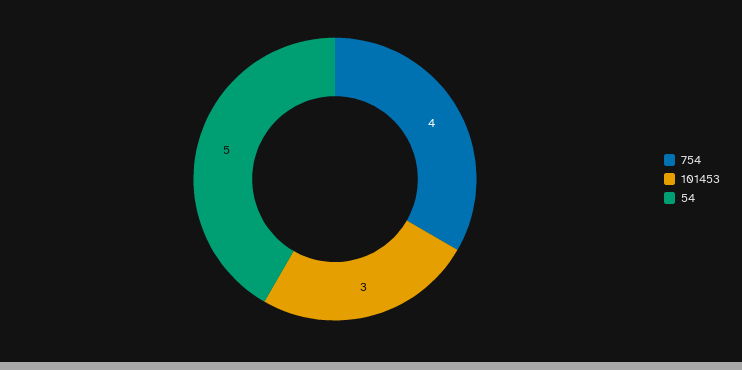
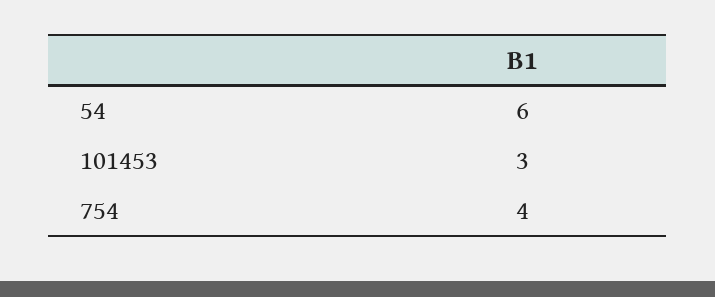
  {
    "754": 4,
    "101453": 3,
-   "54": 5
+   "54": 6
  }

